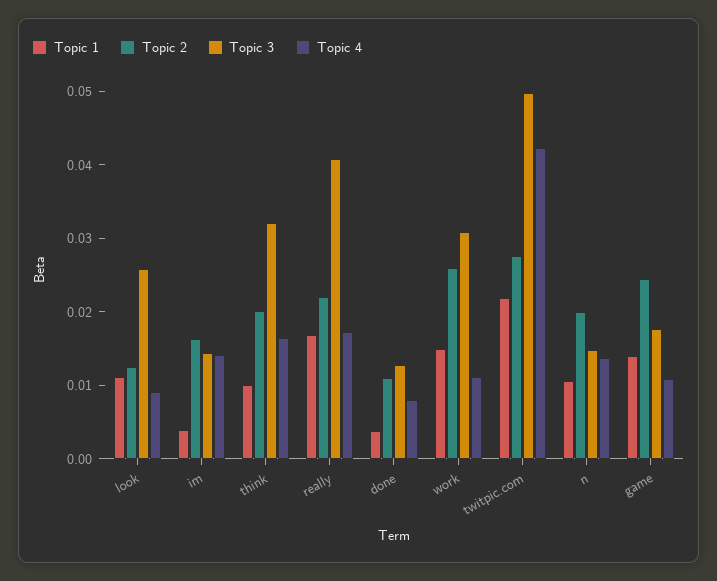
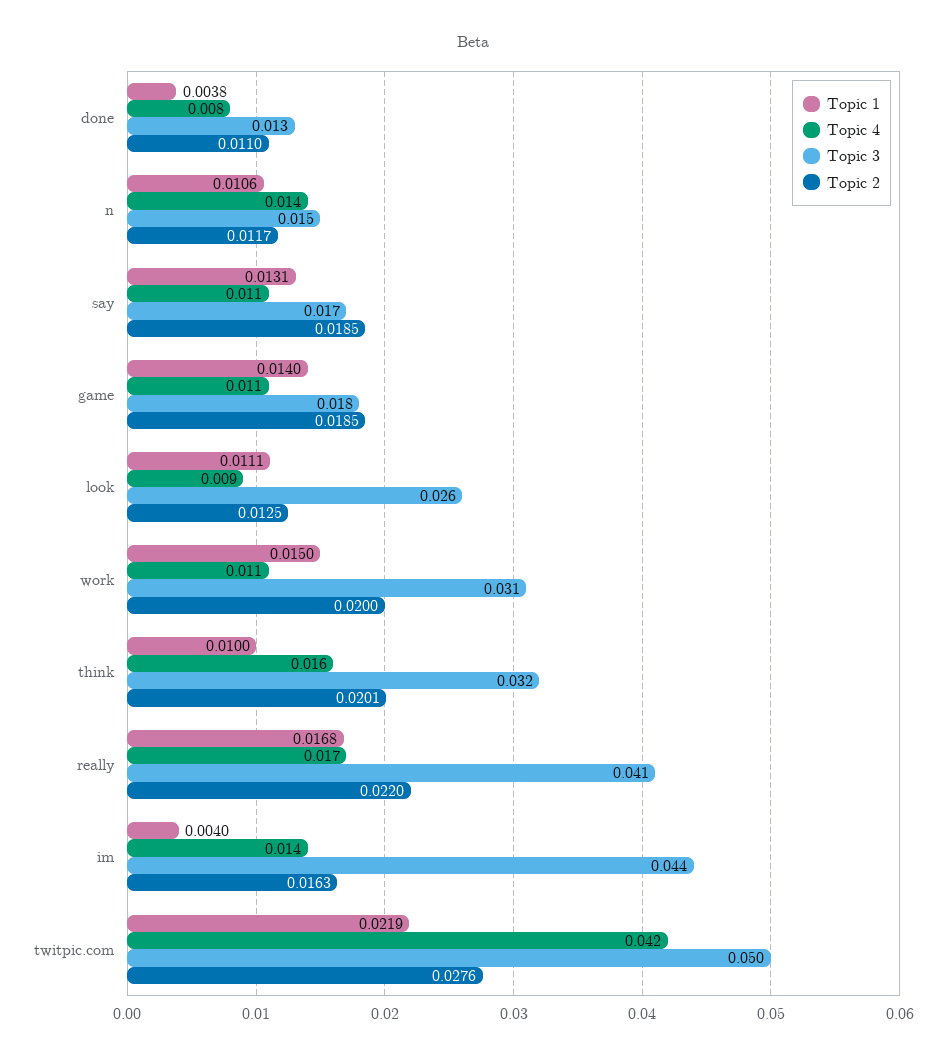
  {
    "Topic 1": {
      "look": 0.0111,
      "im": 0.004,
      "think": 0.01,
      "really": 0.0168,
      "done": 0.0038,
      "work": 0.015,
      "twitpic.com": 0.0219,
      "n": 0.0106,
-     "game": 0.014
+     "game": 0.014,
+     "say": 0.0131
    },
    "Topic 2": {
      "look": 0.0125,
      "im": 0.0163,
      "think": 0.0201,
      "really": 0.022,
      "done": 0.011,
-     "work": 0.026,
+     "work": 0.02,
      "twitpic.com": 0.0276,
-     "n": 0.02,
+     "n": 0.0117,
-     "game": 0.024
+     "game": 0.0185,
+     "say": 0.0185
    },
    "Topic 3": {
      "look": 0.026,
-     "im": 0.014,
+     "im": 0.044,
      "think": 0.032,
      "really": 0.041,
      "done": 0.013,
      "work": 0.031,
      "twitpic.com": 0.05,
      "n": 0.015,
-     "game": 0.018
+     "game": 0.018,
+     "say": 0.017
    },
    "Topic 4": {
      "look": 0.009,
      "im": 0.014,
      "think": 0.016,
      "really": 0.017,
      "done": 0.008,
      "work": 0.011,
      "twitpic.com": 0.042,
      "n": 0.014,
-     "game": 0.011
+     "game": 0.011,
+     "say": 0.011
    }
  }

